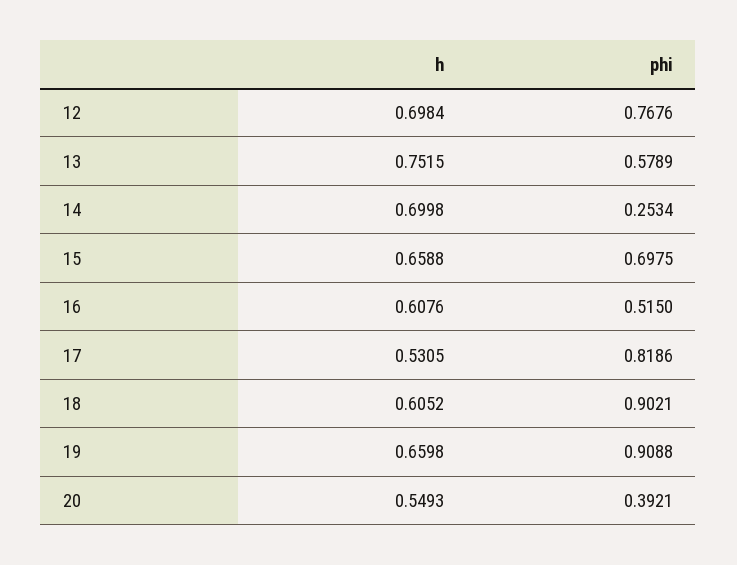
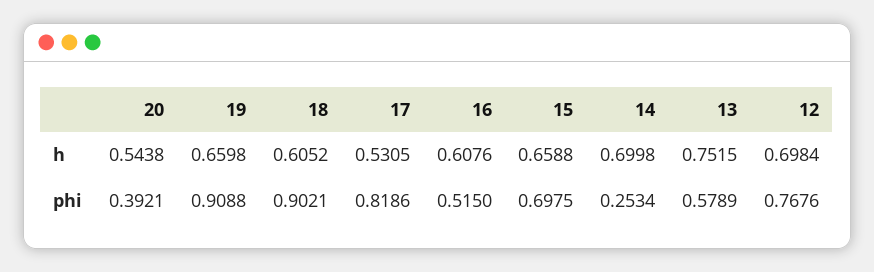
  {
    "h": {
      "12": 0.6984,
      "13": 0.7515,
      "14": 0.6998,
      "15": 0.6588,
      "16": 0.6076,
      "17": 0.5305,
      "18": 0.6052,
      "19": 0.6598,
-     "20": 0.5493
+     "20": 0.5438
    },
    "phi": {
      "12": 0.7676,
      "13": 0.5789,
      "14": 0.2534,
      "15": 0.6975,
      "16": 0.515,
      "17": 0.8186,
      "18": 0.9021,
      "19": 0.9088,
      "20": 0.3921
    }
  }

